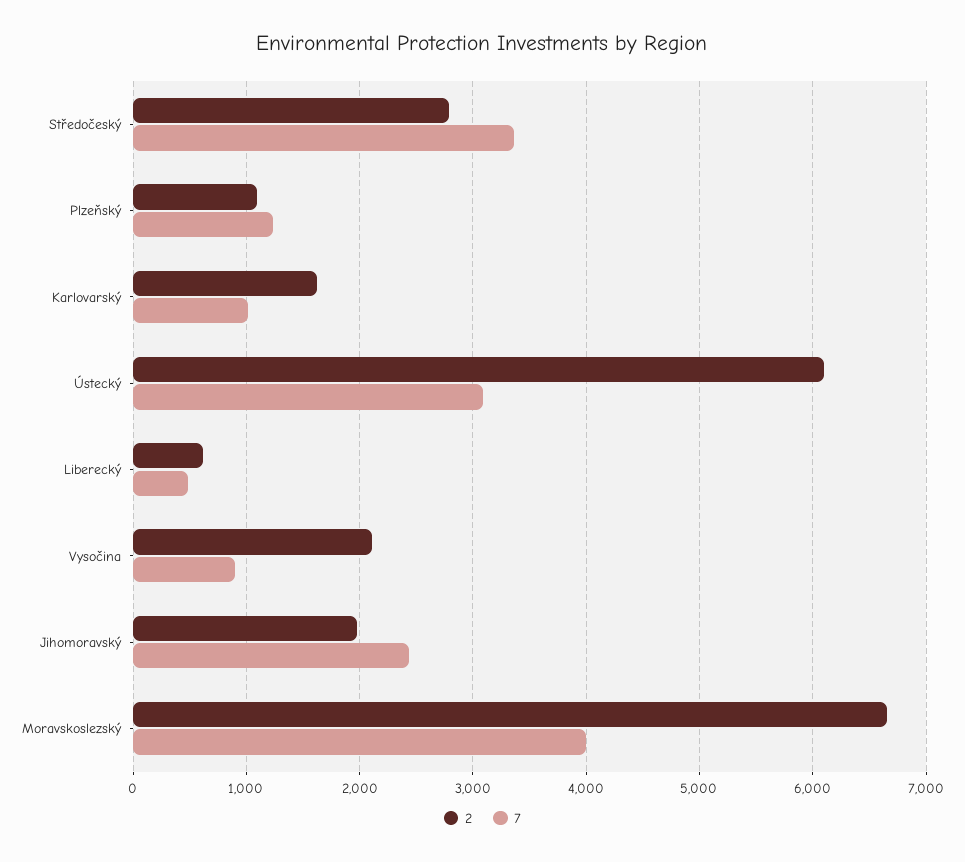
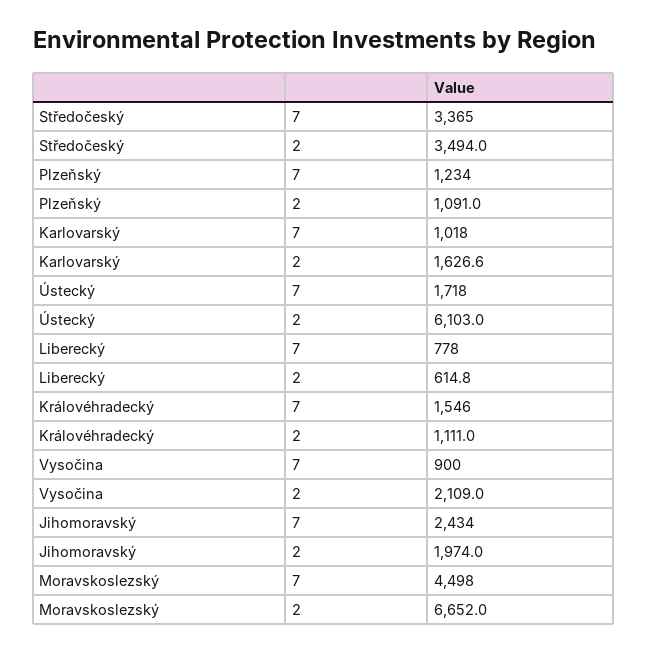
  {
    "2": {
-     "Středočeský": 2800,
+     "Středočeský": 3494,
      "Plzeňský": 1091,
      "Karlovarský": 1626.6,
      "Ústecký": 6103,
      "Liberecký": 614.8,
      "Vysočina": 2109,
      "Jihomoravský": 1974,
-     "Moravskoslezský": 6652
+     "Moravskoslezský": 6652,
+     "Královéhradecký": 1111
    },
    "7": {
      "Středočeský": 3365,
      "Plzeňský": 1234,
      "Karlovarský": 1018,
-     "Ústecký": 3100,
+     "Ústecký": 1718,
-     "Liberecký": 500,
+     "Liberecký": 778,
      "Vysočina": 900,
      "Jihomoravský": 2434,
-     "Moravskoslezský": 4000
+     "Moravskoslezský": 4498,
+     "Královéhradecký": 1546
    }
  }

